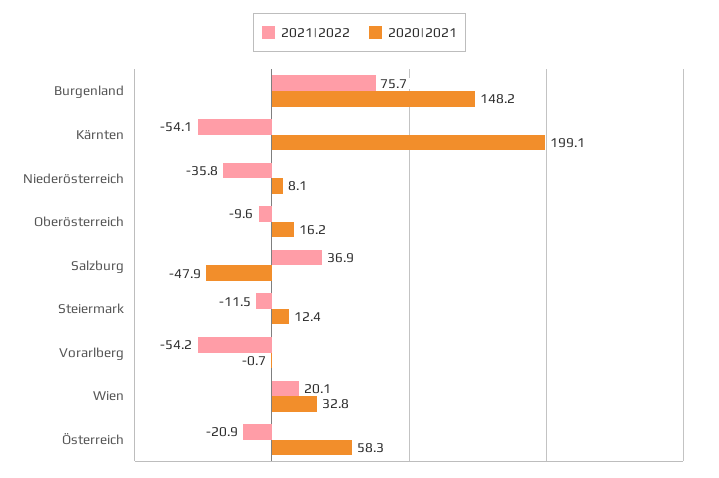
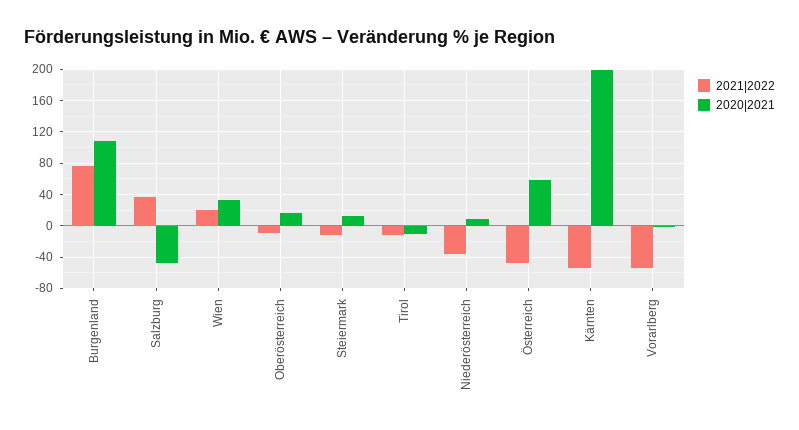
  {
    "2021|2022": {
      "Burgenland": 75.7,
      "Kärnten": -54.1,
      "Niederösterreich": -35.8,
      "Oberösterreich": -9.6,
      "Salzburg": 36.9,
      "Steiermark": -11.5,
      "Vorarlberg": -54.2,
      "Wien": 20.1,
-     "Österreich": -20.9
+     "Österreich": -50,
+     "Tirol": -10
    },
    "2020|2021": {
-     "Burgenland": 148.2,
+     "Burgenland": 110,
      "Kärnten": 199.1,
      "Niederösterreich": 8.1,
      "Oberösterreich": 16.2,
      "Salzburg": -47.9,
      "Steiermark": 12.4,
      "Vorarlberg": -0.7,
      "Wien": 32.8,
-     "Österreich": 58.3
+     "Österreich": 58.3,
+     "Tirol": -10
    }
  }

